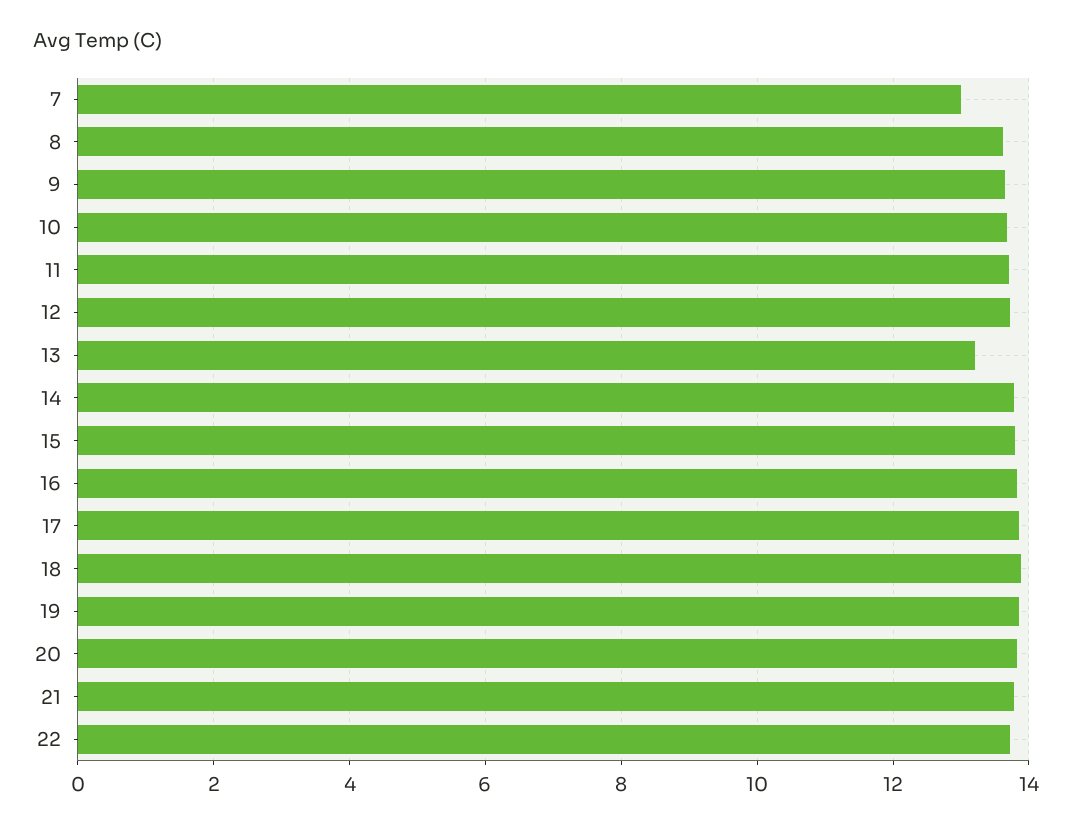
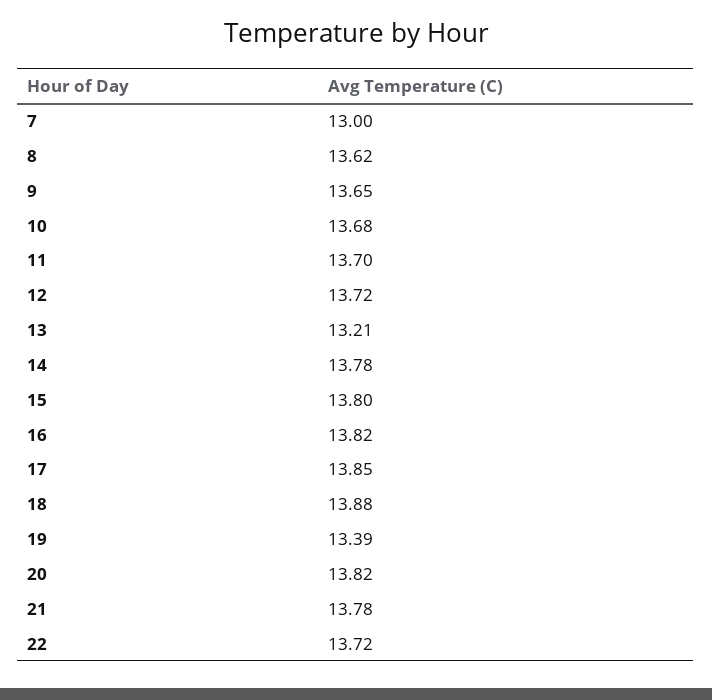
  {
    "7": 13,
    "8": 13.62,
    "9": 13.65,
    "10": 13.68,
    "11": 13.7,
    "12": 13.72,
    "13": 13.21,
    "14": 13.78,
    "15": 13.8,
    "16": 13.82,
    "17": 13.85,
    "18": 13.88,
-   "19": 13.8,
+   "19": 13.39,
    "20": 13.82,
    "21": 13.78,
    "22": 13.72
  }

